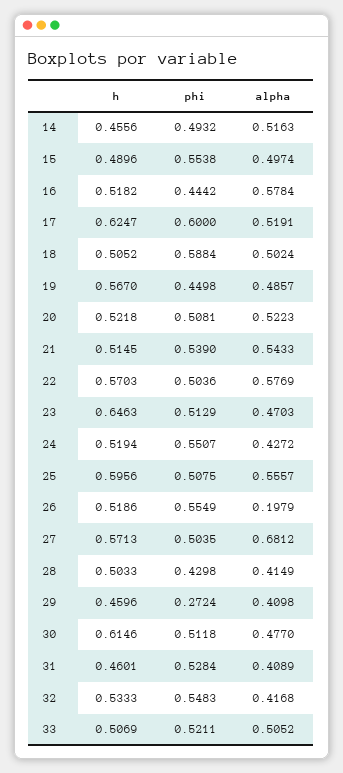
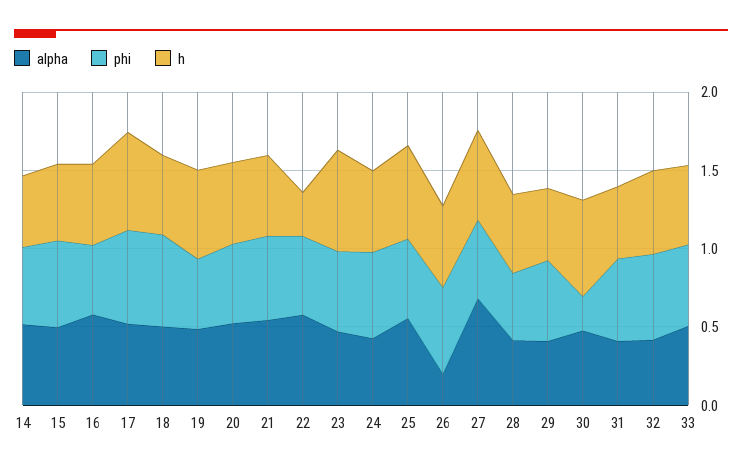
  {
    "h": {
      "14": 0.4556,
      "15": 0.4896,
      "16": 0.5182,
      "17": 0.6247,
      "18": 0.5052,
      "19": 0.567,
      "20": 0.5218,
      "21": 0.5145,
-     "22": 0.5703,
+     "22": 0.3,
      "23": 0.6463,
      "24": 0.5194,
      "25": 0.5956,
      "26": 0.5186,
      "27": 0.5713,
      "28": 0.5033,
      "29": 0.4596,
      "30": 0.6146,
      "31": 0.4601,
      "32": 0.5333,
      "33": 0.5069
    },
    "phi": {
      "14": 0.4932,
      "15": 0.5538,
      "16": 0.4442,
      "17": 0.6,
      "18": 0.5884,
      "19": 0.4498,
      "20": 0.5081,
      "21": 0.539,
      "22": 0.5036,
      "23": 0.5129,
      "24": 0.5507,
      "25": 0.5075,
      "26": 0.5549,
      "27": 0.5035,
      "28": 0.4298,
-     "29": 0.2724,
+     "29": 0.5,
-     "30": 0.5118,
+     "30": 0.2,
      "31": 0.5284,
      "32": 0.5483,
      "33": 0.5211
    },
    "alpha": {
      "14": 0.5163,
      "15": 0.4974,
      "16": 0.5784,
      "17": 0.5191,
      "18": 0.5024,
      "19": 0.4857,
      "20": 0.5223,
      "21": 0.5433,
      "22": 0.5769,
      "23": 0.4703,
      "24": 0.4272,
      "25": 0.5557,
      "26": 0.1979,
      "27": 0.6812,
      "28": 0.4149,
      "29": 0.4098,
      "30": 0.477,
      "31": 0.4089,
      "32": 0.4168,
      "33": 0.5052
    }
  }

